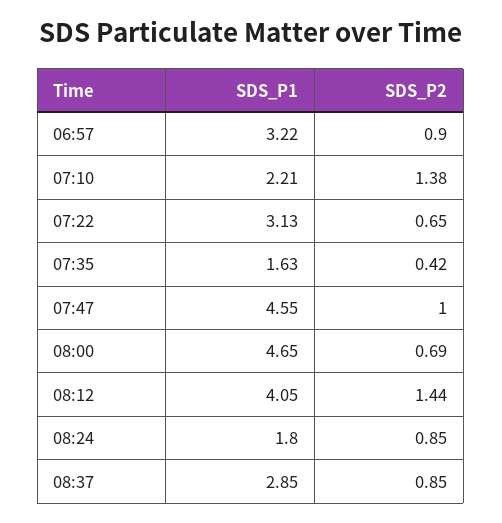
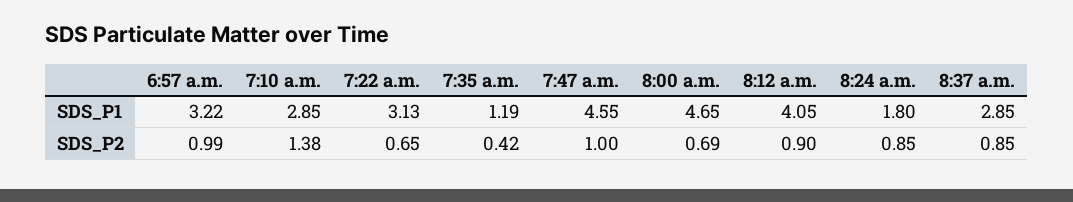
  {
    "SDS_P1": {
      "06:57": 3.22,
-     "07:10": 2.21,
+     "07:10": 2.85,
      "07:22": 3.13,
-     "07:35": 1.63,
+     "07:35": 1.19,
      "07:47": 4.55,
      "08:00": 4.65,
      "08:12": 4.05,
      "08:24": 1.8,
      "08:37": 2.85
    },
    "SDS_P2": {
-     "06:57": 0.9,
+     "06:57": 0.99,
      "07:10": 1.38,
      "07:22": 0.65,
      "07:35": 0.42,
      "07:47": 1,
      "08:00": 0.69,
-     "08:12": 1.44,
+     "08:12": 0.9,
      "08:24": 0.85,
      "08:37": 0.85
    }
  }

